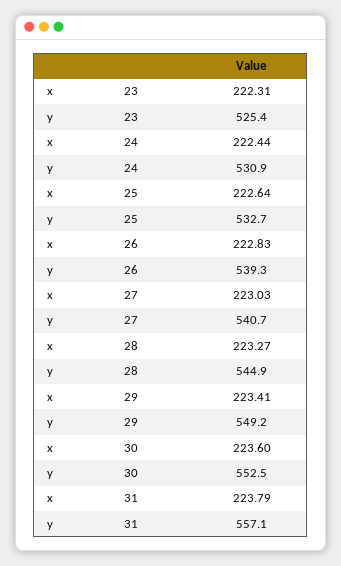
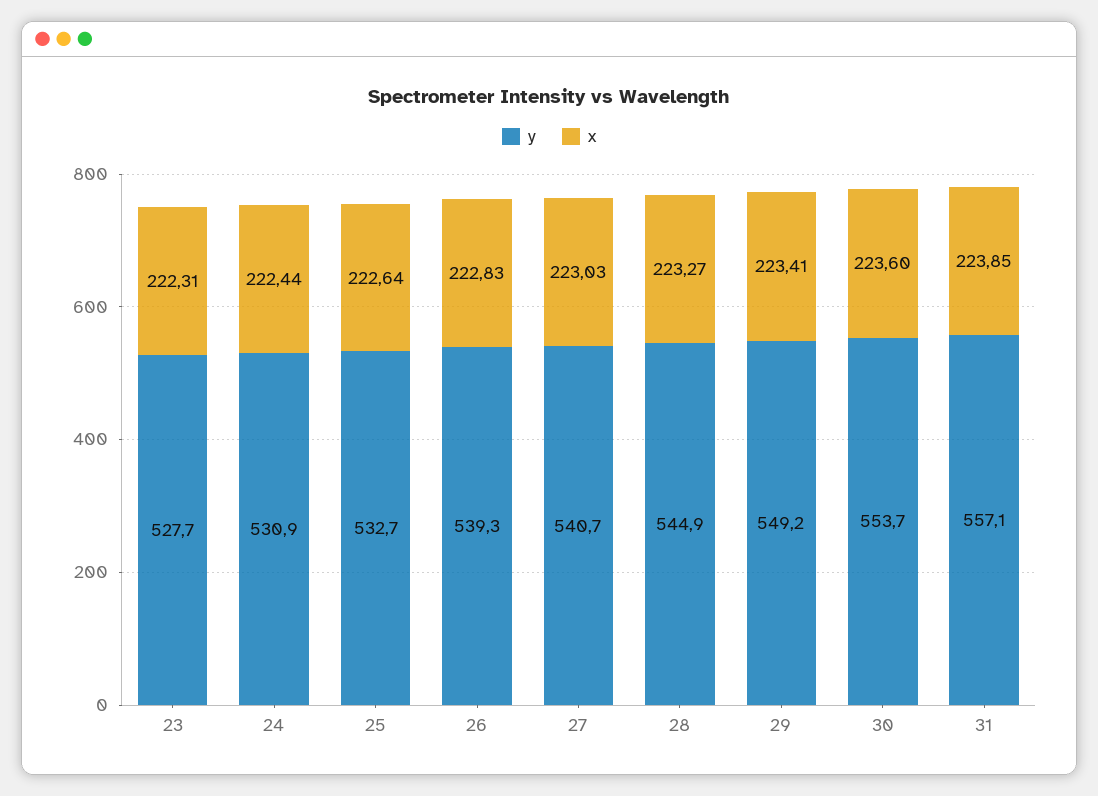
  {
    "x": {
      "23": 222.31,
      "24": 222.44,
      "25": 222.64,
      "26": 222.83,
      "27": 223.03,
      "28": 223.27,
      "29": 223.41,
      "30": 223.6,
-     "31": 223.79
+     "31": 223.85
    },
    "y": {
-     "23": 525.4,
+     "23": 527.7,
      "24": 530.9,
      "25": 532.7,
      "26": 539.3,
      "27": 540.7,
      "28": 544.9,
      "29": 549.2,
-     "30": 552.5,
+     "30": 553.7,
      "31": 557.1
    }
  }

